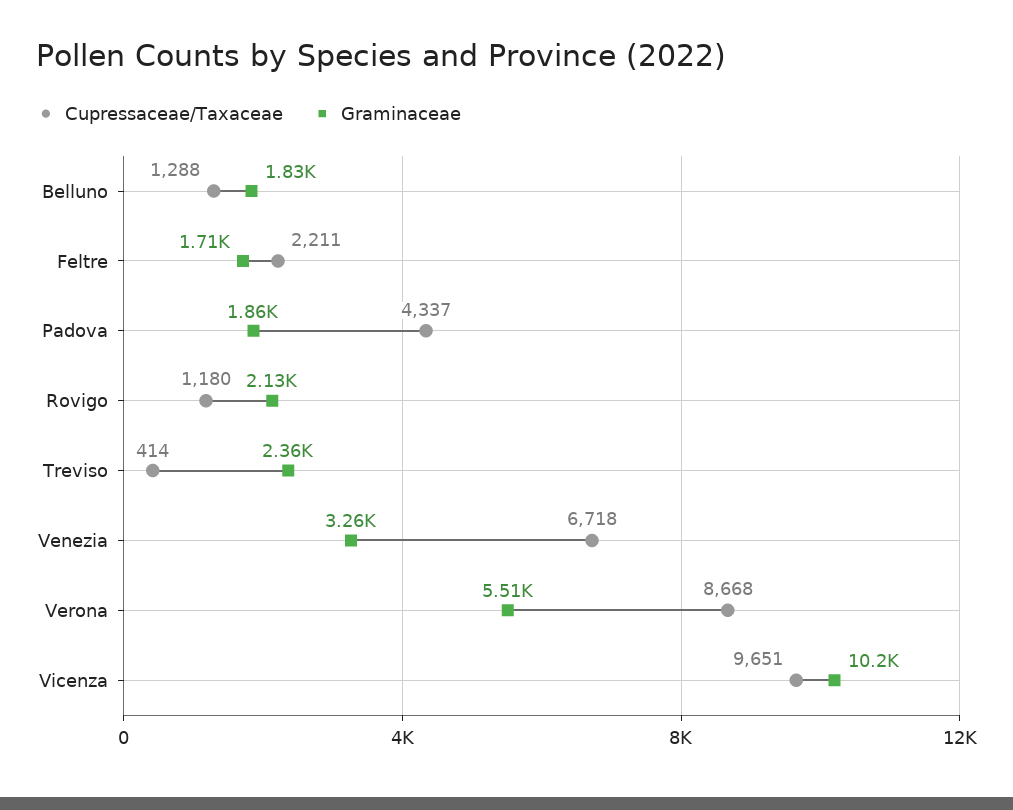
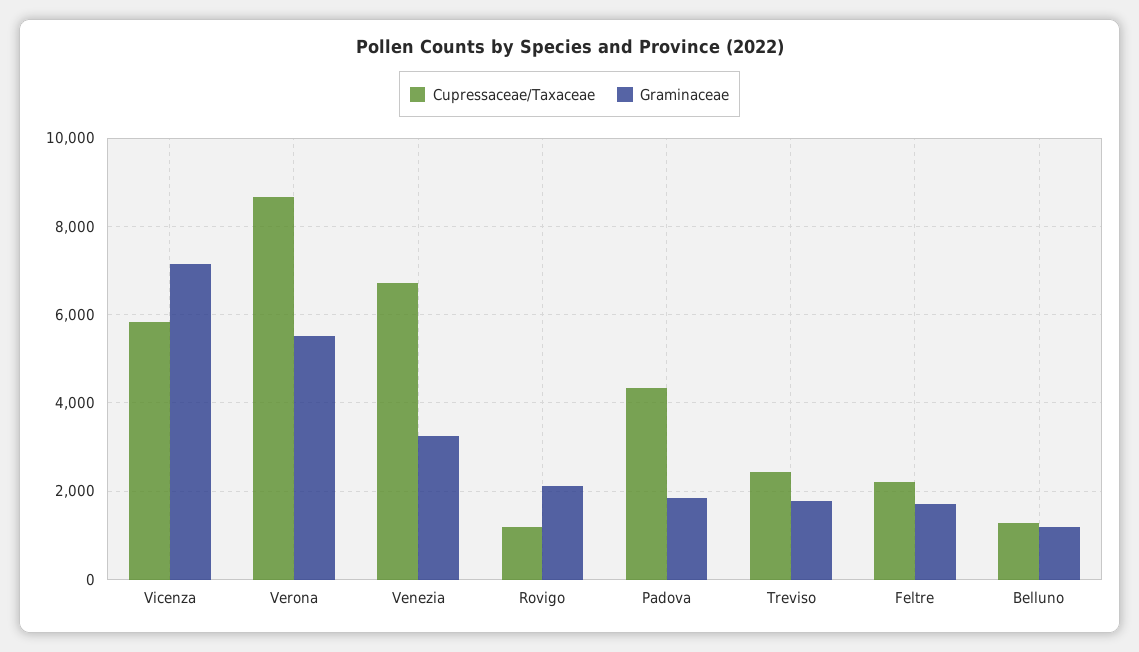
  {
    "Cupressaceae/Taxaceae": {
      "Belluno": 1288,
      "Feltre": 2211,
      "Padova": 4337,
      "Rovigo": 1180,
-     "Treviso": 414,
+     "Treviso": 2400,
      "Venezia": 6718,
      "Verona": 8668,
-     "Vicenza": 9651
+     "Vicenza": 5800
    },
    "Graminaceae": {
-     "Belluno": 1830,
+     "Belluno": 1200,
      "Feltre": 1710,
      "Padova": 1860,
      "Rovigo": 2130,
-     "Treviso": 2360,
+     "Treviso": 1800,
      "Venezia": 3260,
      "Verona": 5510,
-     "Vicenza": 10200
+     "Vicenza": 7200
    }
  }

